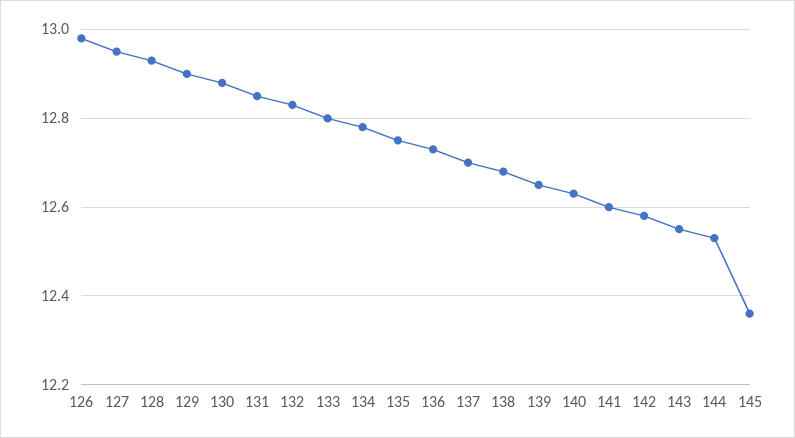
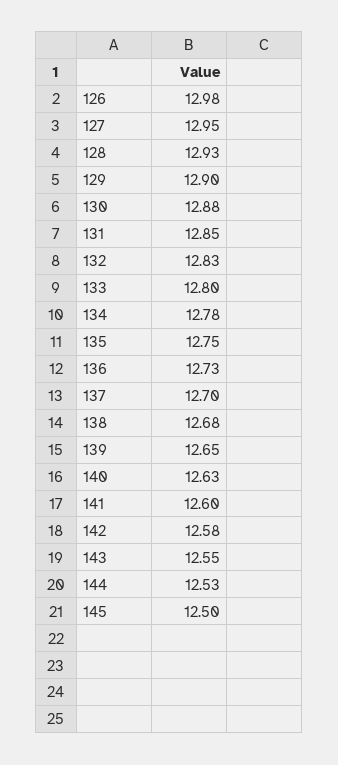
  {
    "126": 12.98,
    "127": 12.95,
    "128": 12.93,
    "129": 12.9,
    "130": 12.88,
    "131": 12.85,
    "132": 12.83,
    "133": 12.8,
    "134": 12.78,
    "135": 12.75,
    "136": 12.73,
    "137": 12.7,
    "138": 12.68,
    "139": 12.65,
    "140": 12.63,
    "141": 12.6,
    "142": 12.58,
    "143": 12.55,
    "144": 12.53,
-   "145": 12.35
+   "145": 12.5
  }

